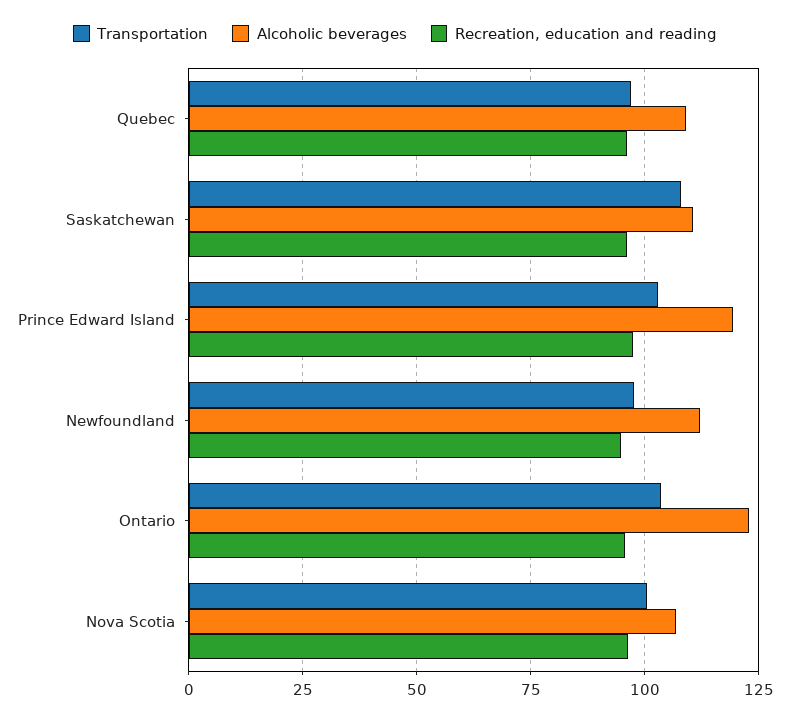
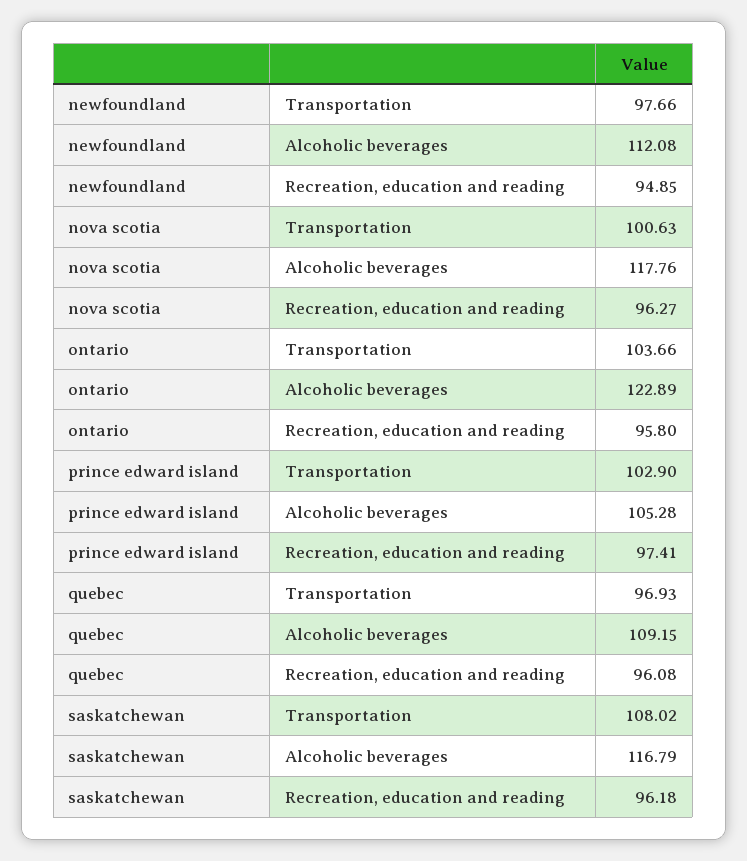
  {
    "Transportation": {
      "Quebec": 96.93,
      "Saskatchewan": 108.02,
      "Prince Edward Island": 102.9,
      "Newfoundland": 97.66,
      "Ontario": 103.66,
      "Nova Scotia": 100.63
    },
    "Alcoholic beverages": {
      "Quebec": 109.15,
-     "Saskatchewan": 110,
+     "Saskatchewan": 116.79,
-     "Prince Edward Island": 120,
+     "Prince Edward Island": 105.28,
      "Newfoundland": 112.08,
      "Ontario": 122.89,
-     "Nova Scotia": 107.5
+     "Nova Scotia": 117.76
    },
    "Recreation, education and reading": {
      "Quebec": 96.08,
      "Saskatchewan": 96.18,
      "Prince Edward Island": 97.41,
      "Newfoundland": 94.85,
      "Ontario": 95.8,
      "Nova Scotia": 96.27
    }
  }

